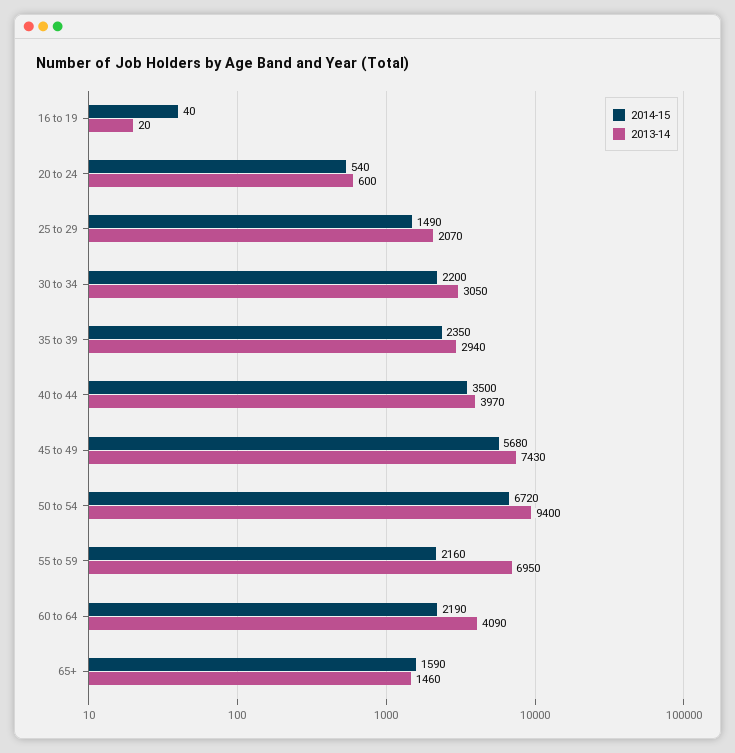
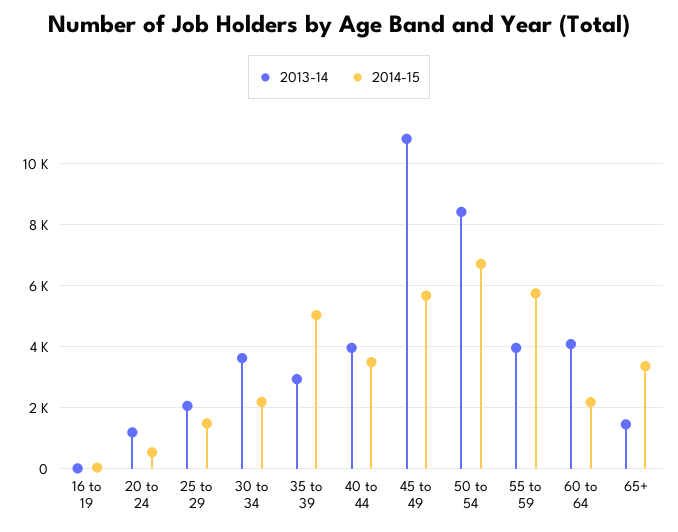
  {
    "2014-15": {
      "16 to 19": 40,
      "20 to 24": 540,
      "25 to 29": 1490,
      "30 to 34": 2200,
-     "35 to 39": 2350,
+     "35 to 39": 5000,
      "40 to 44": 3500,
      "45 to 49": 5680,
      "50 to 54": 6720,
-     "55 to 59": 2160,
+     "55 to 59": 5800,
      "60 to 64": 2190,
-     "65+": 1590
+     "65+": 3400
    },
    "2013-14": {
      "16 to 19": 20,
-     "20 to 24": 600,
+     "20 to 24": 1200,
      "25 to 29": 2070,
-     "30 to 34": 3050,
+     "30 to 34": 3600,
      "35 to 39": 2940,
      "40 to 44": 3970,
-     "45 to 49": 7430,
+     "45 to 49": 10800,
-     "50 to 54": 9400,
+     "50 to 54": 8400,
-     "55 to 59": 6950,
+     "55 to 59": 4000,
      "60 to 64": 4090,
      "65+": 1460
    }
  }

